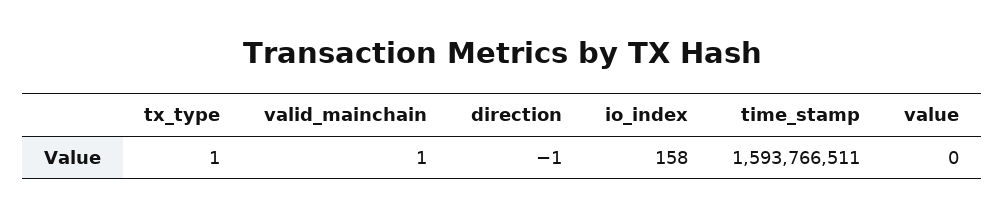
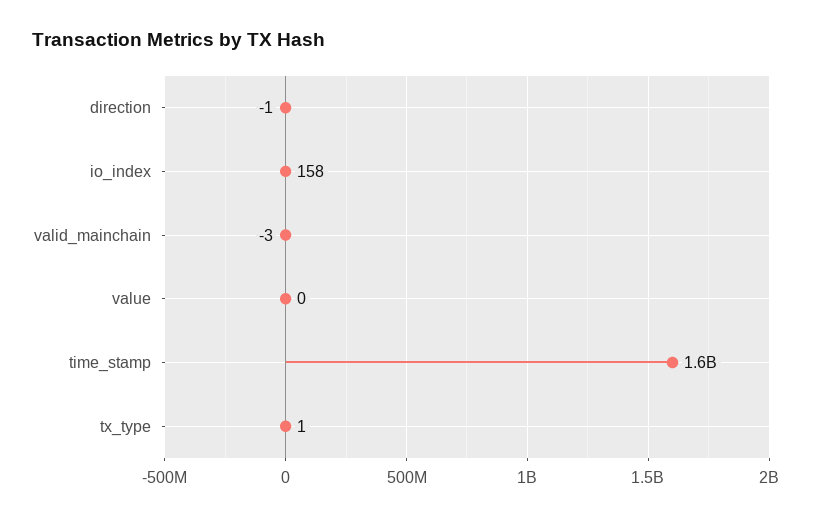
  {
    "tx_type": 1,
-   "valid_mainchain": 1,
+   "valid_mainchain": -3,
    "direction": -1,
    "io_index": 158,
    "time_stamp": 1593766511,
    "value": 0
  }

